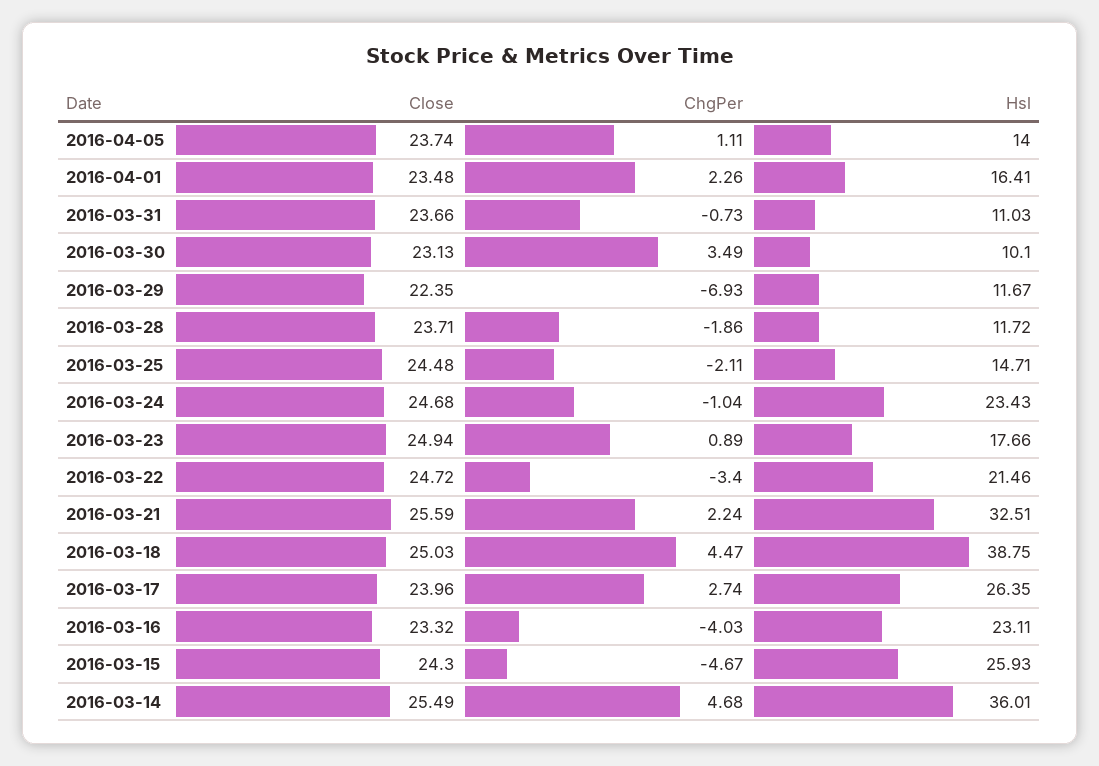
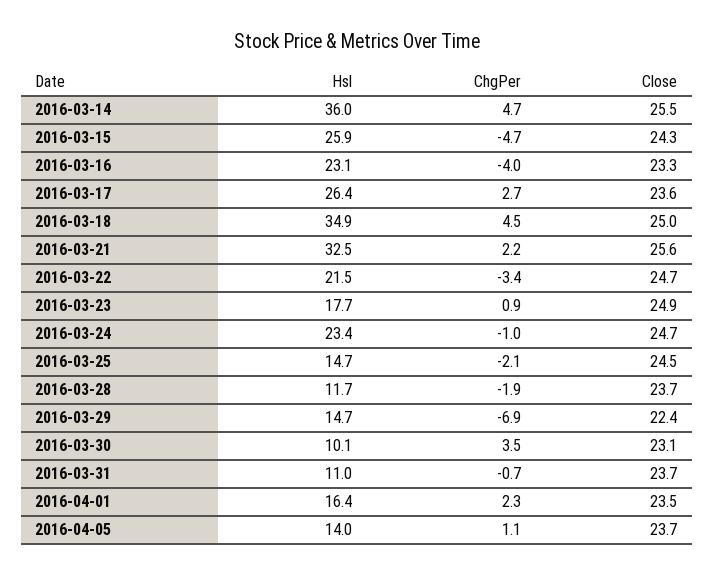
  {
    "Close": {
      "2016-04-05": 23.74,
      "2016-04-01": 23.48,
      "2016-03-31": 23.66,
      "2016-03-30": 23.13,
      "2016-03-29": 22.35,
      "2016-03-28": 23.71,
      "2016-03-25": 24.48,
      "2016-03-24": 24.68,
      "2016-03-23": 24.94,
      "2016-03-22": 24.72,
      "2016-03-21": 25.59,
      "2016-03-18": 25.03,
-     "2016-03-17": 23.96,
+     "2016-03-17": 23.6,
      "2016-03-16": 23.32,
      "2016-03-15": 24.3,
      "2016-03-14": 25.49
    },
    "ChgPer": {
      "2016-04-05": 1.11,
      "2016-04-01": 2.26,
      "2016-03-31": -0.73,
      "2016-03-30": 3.49,
      "2016-03-29": -6.93,
      "2016-03-28": -1.86,
      "2016-03-25": -2.11,
      "2016-03-24": -1.04,
      "2016-03-23": 0.89,
      "2016-03-22": -3.4,
      "2016-03-21": 2.24,
      "2016-03-18": 4.47,
      "2016-03-17": 2.74,
      "2016-03-16": -4.03,
      "2016-03-15": -4.67,
      "2016-03-14": 4.68
    },
    "Hsl": {
      "2016-04-05": 14,
      "2016-04-01": 16.41,
      "2016-03-31": 11.03,
      "2016-03-30": 10.1,
-     "2016-03-29": 11.67,
+     "2016-03-29": 14.7,
      "2016-03-28": 11.72,
      "2016-03-25": 14.71,
      "2016-03-24": 23.43,
      "2016-03-23": 17.66,
      "2016-03-22": 21.46,
      "2016-03-21": 32.51,
-     "2016-03-18": 38.75,
+     "2016-03-18": 34.9,
      "2016-03-17": 26.35,
      "2016-03-16": 23.11,
      "2016-03-15": 25.93,
      "2016-03-14": 36.01
    }
  }

